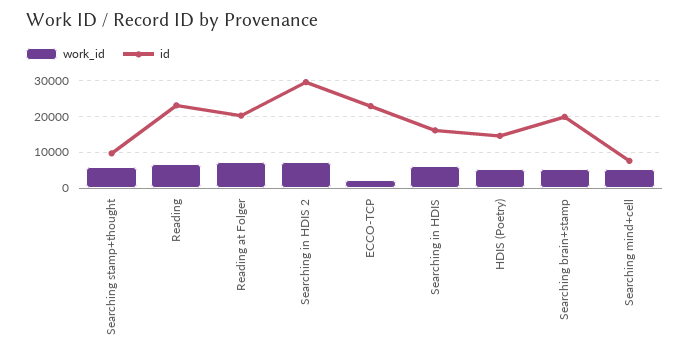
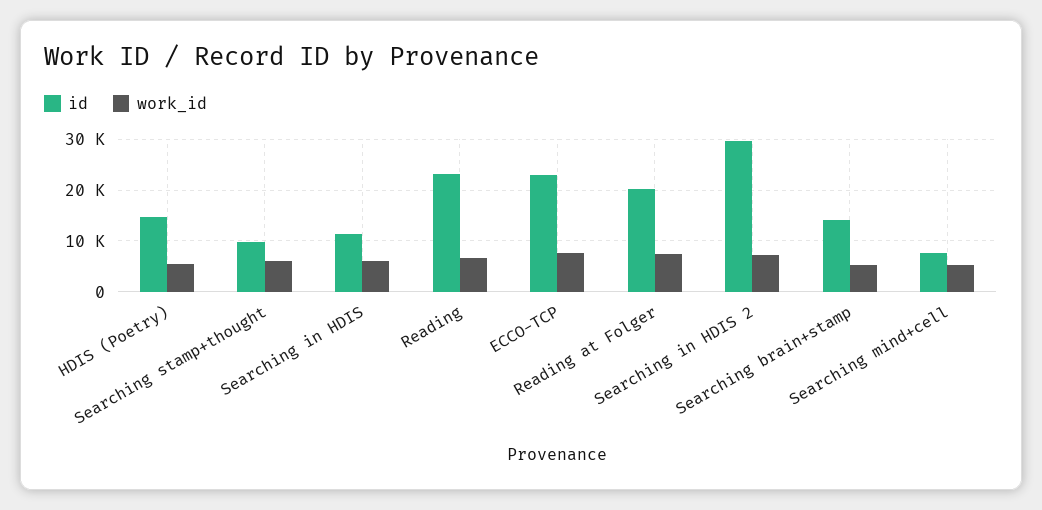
  {
    "work_id": {
      "Searching stamp+thought": 6000,
      "Reading": 6000,
      "Reading at Folger": 8000,
      "Searching in HDIS 2": 8000,
-     "ECCO-TCP": 2000,
+     "ECCO-TCP": 8000,
      "Searching in HDIS": 6000,
      "HDIS (Poetry)": 6000,
      "Searching brain+stamp": 6000,
      "Searching mind+cell": 6000
    },
    "id": {
      "Searching stamp+thought": 10000,
      "Reading": 24000,
      "Reading at Folger": 20000,
      "Searching in HDIS 2": 30000,
      "ECCO-TCP": 22000,
-     "Searching in HDIS": 16000,
+     "Searching in HDIS": 12000,
      "HDIS (Poetry)": 14000,
-     "Searching brain+stamp": 20000,
+     "Searching brain+stamp": 14000,
      "Searching mind+cell": 8000
    }
  }

